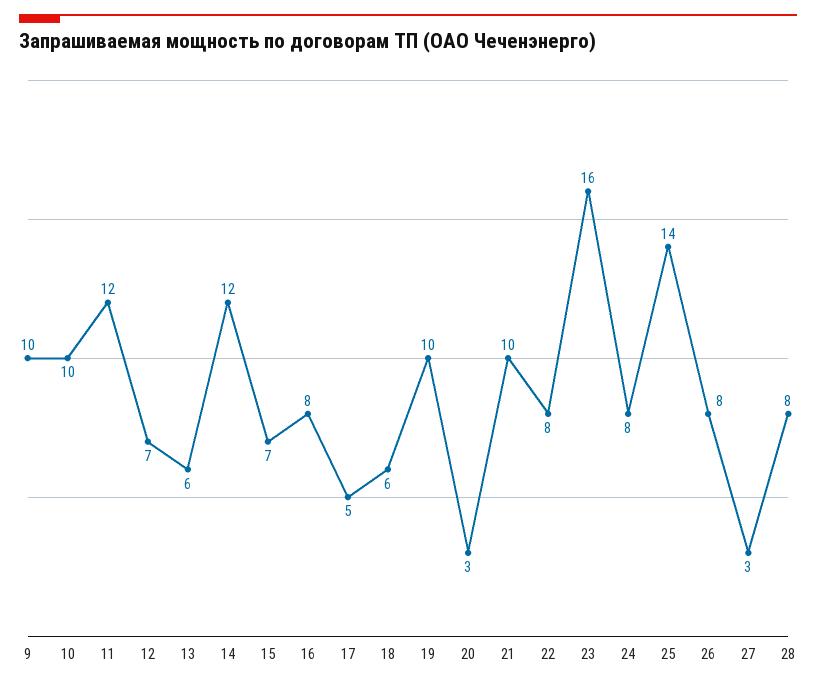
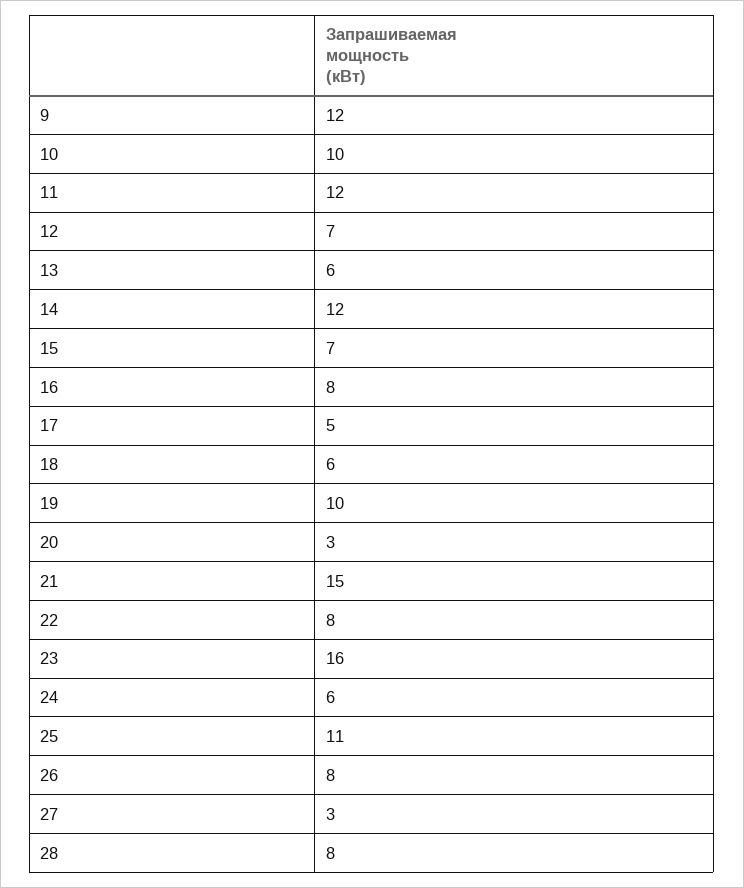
  {
-   "9": 10,
+   "9": 12,
    "10": 10,
    "11": 12,
    "12": 7,
    "13": 6,
    "14": 12,
    "15": 7,
    "16": 8,
    "17": 5,
    "18": 6,
    "19": 10,
    "20": 3,
-   "21": 10,
+   "21": 15,
    "22": 8,
    "23": 16,
-   "24": 8,
+   "24": 6,
-   "25": 14,
+   "25": 11,
    "26": 8,
    "27": 3,
    "28": 8
  }

